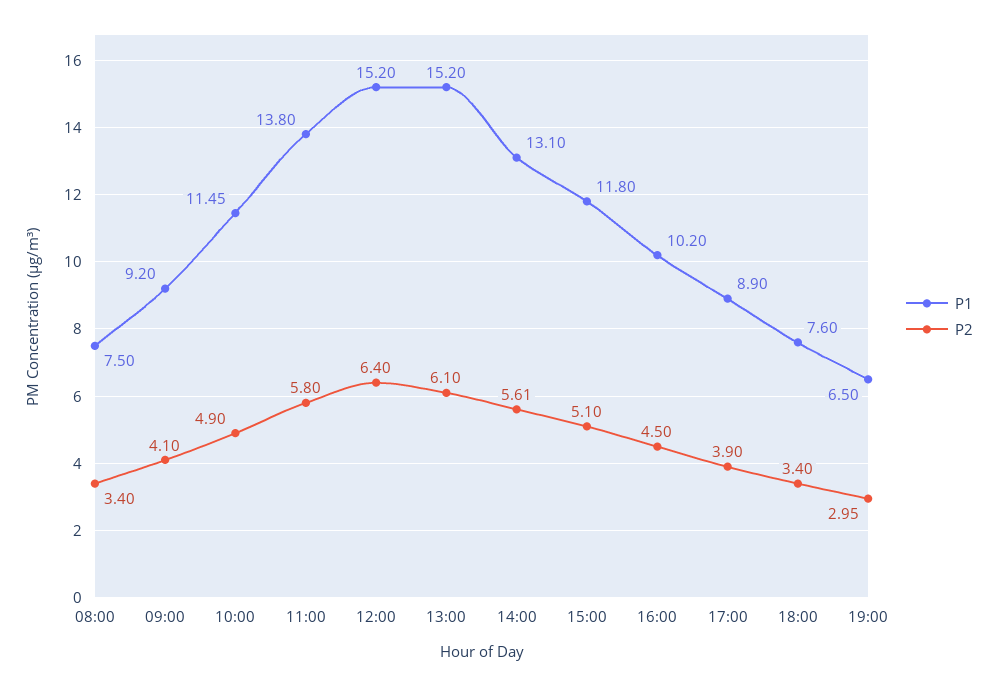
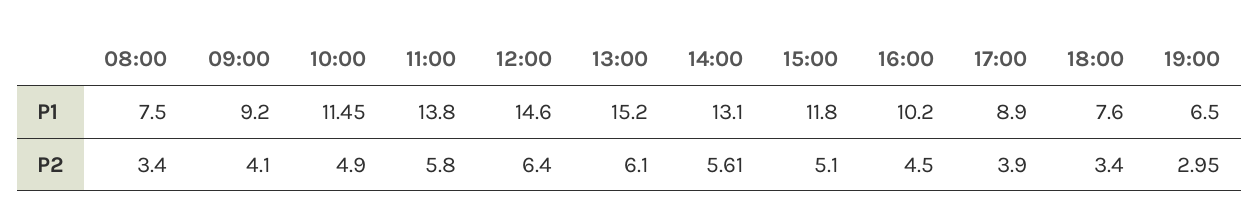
  {
    "P1": {
      "08:00": 7.5,
      "09:00": 9.2,
      "10:00": 11.45,
      "11:00": 13.8,
-     "12:00": 15.2,
+     "12:00": 14.6,
      "13:00": 15.2,
      "14:00": 13.1,
      "15:00": 11.8,
      "16:00": 10.2,
      "17:00": 8.9,
      "18:00": 7.6,
      "19:00": 6.5
    },
    "P2": {
      "08:00": 3.4,
      "09:00": 4.1,
      "10:00": 4.9,
      "11:00": 5.8,
      "12:00": 6.4,
      "13:00": 6.1,
      "14:00": 5.61,
      "15:00": 5.1,
      "16:00": 4.5,
      "17:00": 3.9,
      "18:00": 3.4,
      "19:00": 2.95
    }
  }

